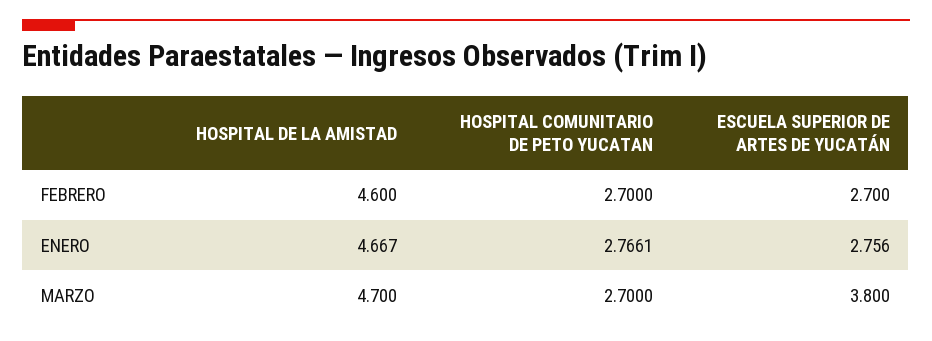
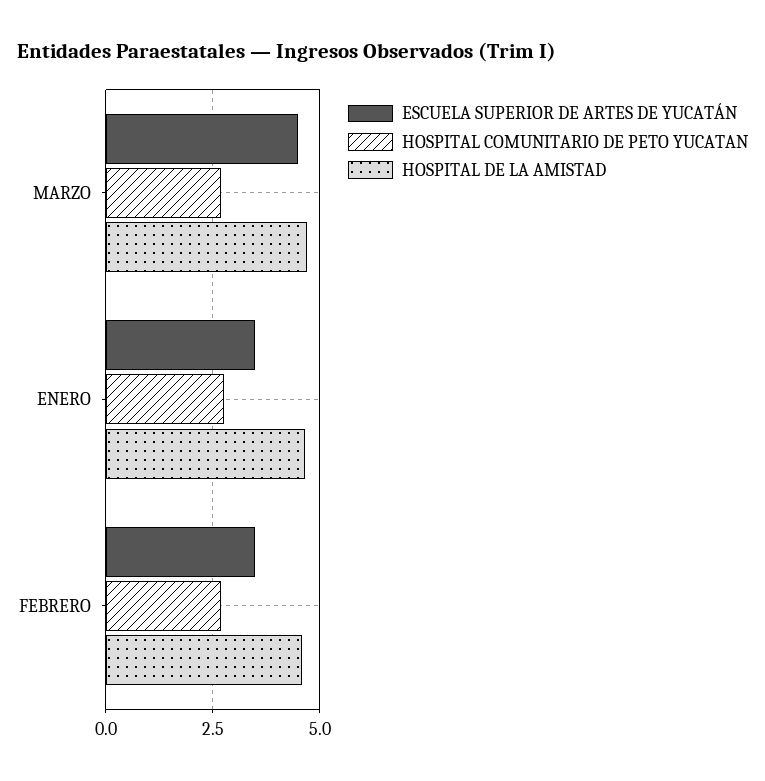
  {
    "HOSPITAL DE LA AMISTAD": {
      "FEBRERO": 4.6,
      "ENERO": 4.667,
      "MARZO": 4.7
    },
    "HOSPITAL COMUNITARIO DE PETO YUCATAN": {
      "FEBRERO": 2.7,
      "ENERO": 2.7661,
      "MARZO": 2.7
    },
    "ESCUELA SUPERIOR DE ARTES DE YUCATÁN": {
-     "FEBRERO": 2.7,
+     "FEBRERO": 3.5,
-     "ENERO": 2.756,
+     "ENERO": 3.5,
-     "MARZO": 3.8
+     "MARZO": 4.5
    }
  }

